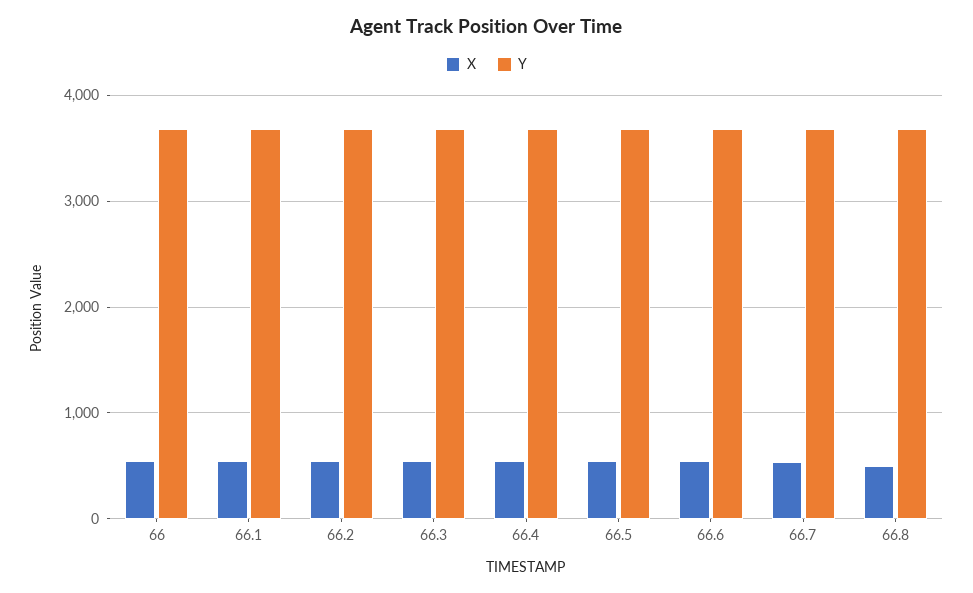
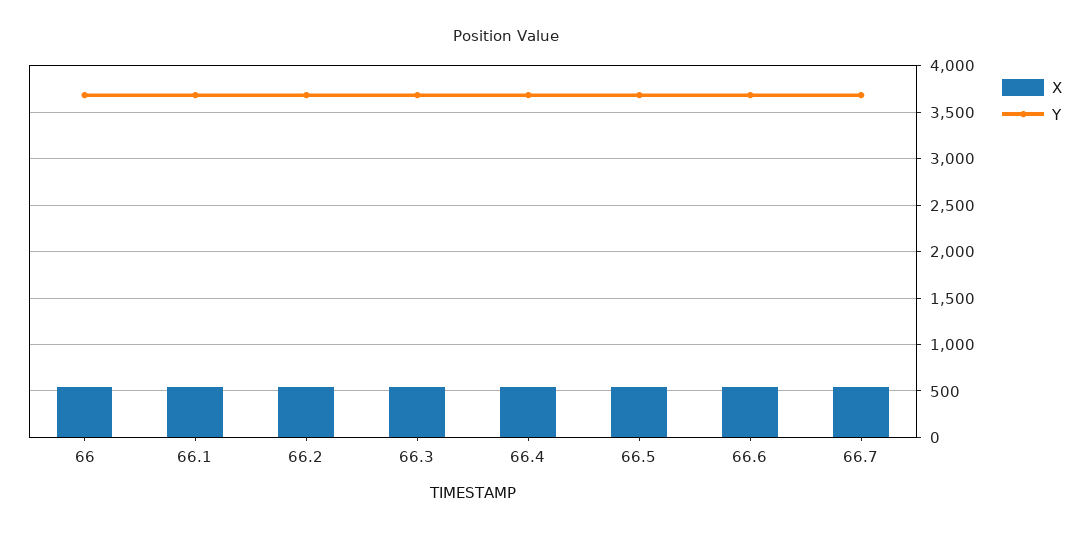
  {
    "X": {
      "66": 500,
      "66.1": 500,
      "66.2": 500,
      "66.3": 500,
      "66.4": 500,
      "66.5": 500,
      "66.6": 500,
-     "66.7": 500,
+     "66.7": 500
-     "66.8": 500
    },
    "Y": {
      "66": 3700,
      "66.1": 3700,
      "66.2": 3700,
      "66.3": 3700,
      "66.4": 3700,
      "66.5": 3700,
      "66.6": 3700,
-     "66.7": 3700,
+     "66.7": 3700
-     "66.8": 3700
    }
  }

